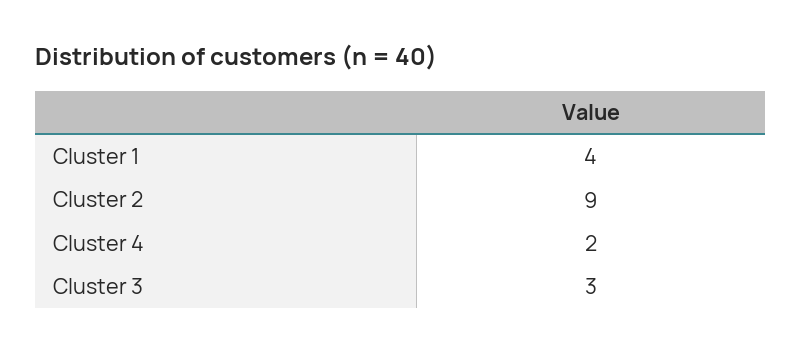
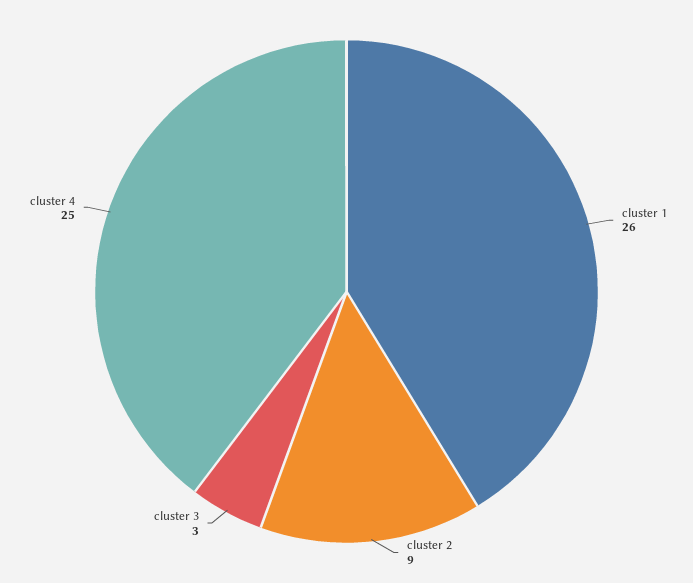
  {
-   "Cluster 1": 4,
+   "Cluster 1": 26,
    "Cluster 2": 9,
-   "Cluster 4": 2,
+   "Cluster 4": 25,
    "Cluster 3": 3
  }

